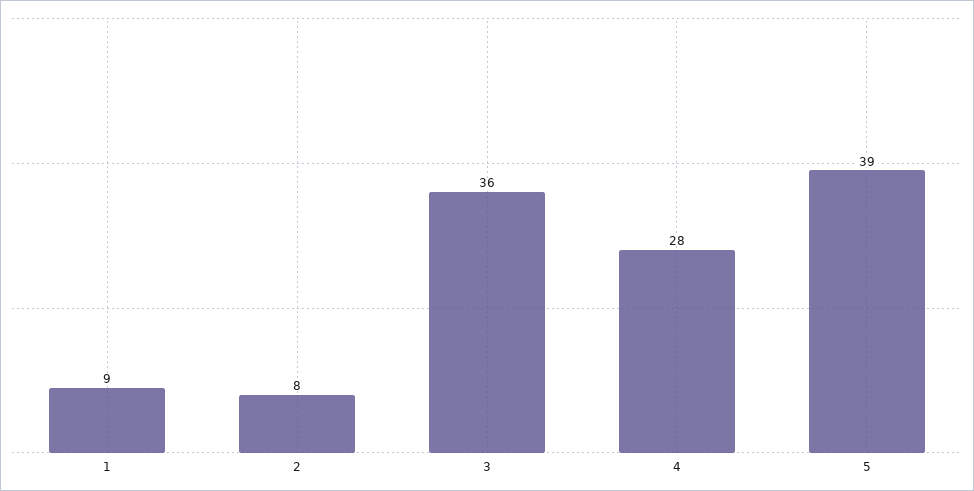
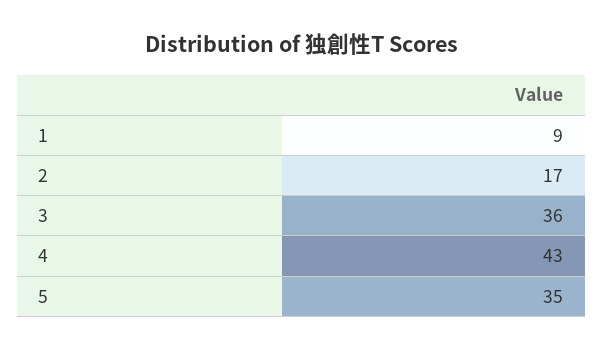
  {
    "1": 9,
-   "2": 8,
+   "2": 17,
    "3": 36,
-   "4": 28,
+   "4": 43,
-   "5": 39
+   "5": 35
  }

